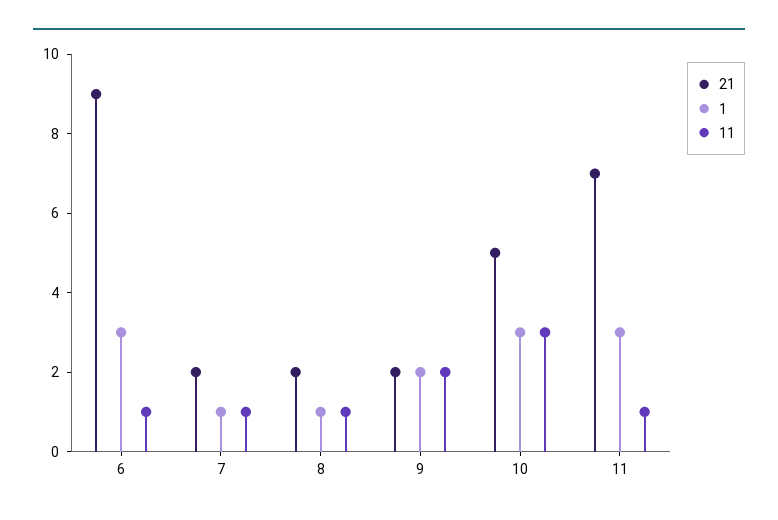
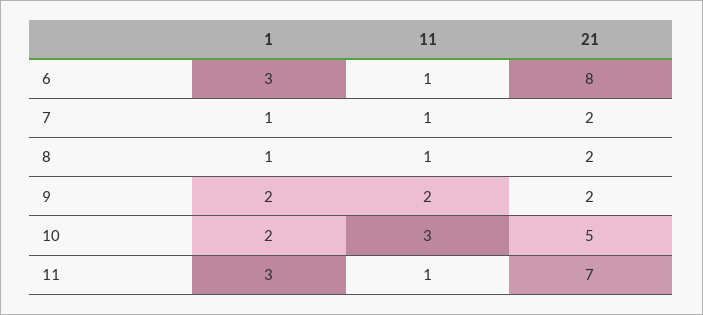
  {
    "21": {
-     "6": 9,
+     "6": 8,
      "7": 2,
      "8": 2,
      "9": 2,
      "10": 5,
      "11": 7
    },
    "1": {
      "6": 3,
      "7": 1,
      "8": 1,
      "9": 2,
-     "10": 3,
+     "10": 2,
      "11": 3
    },
    "11": {
      "6": 1,
      "7": 1,
      "8": 1,
      "9": 2,
      "10": 3,
      "11": 1
    }
  }

